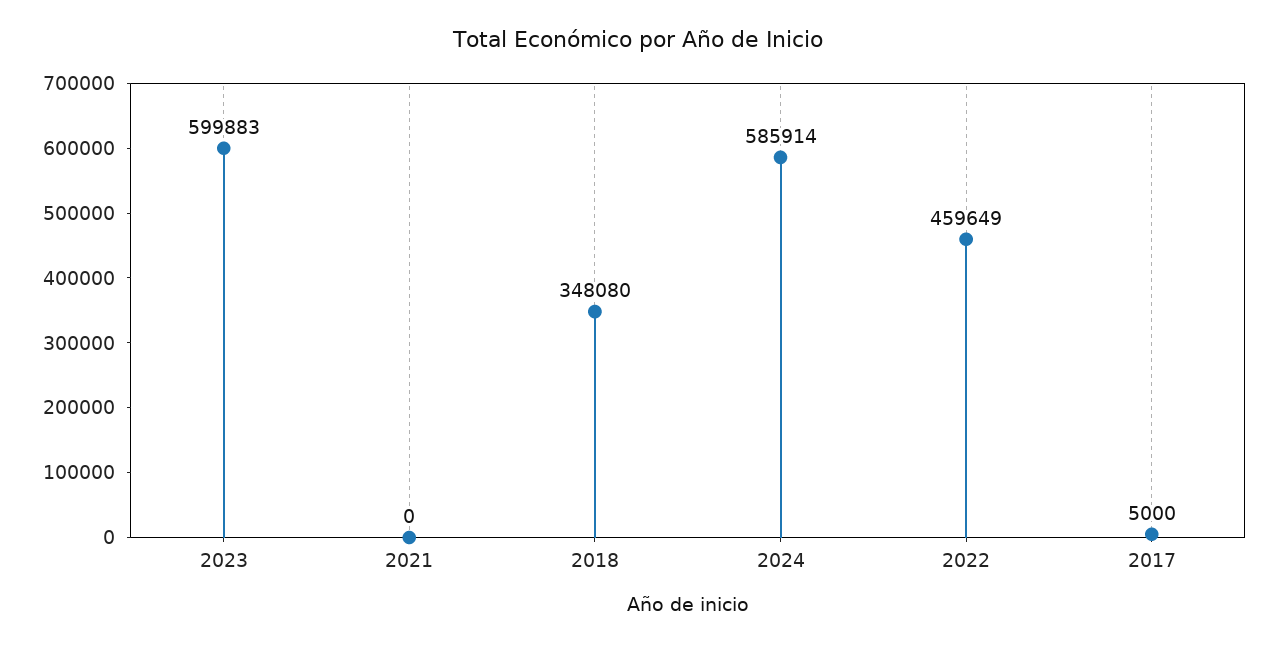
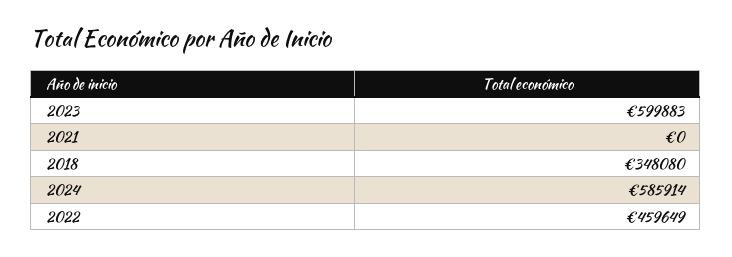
  {
    "2023": 599883,
    "2021": 0,
    "2018": 348080,
    "2024": 585914,
-   "2022": 459649,
+   "2022": 459649
-   "2017": 5000
  }

